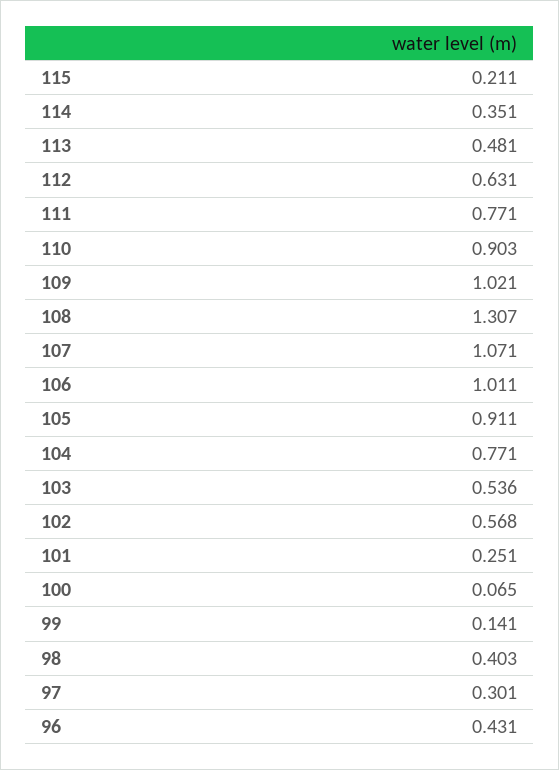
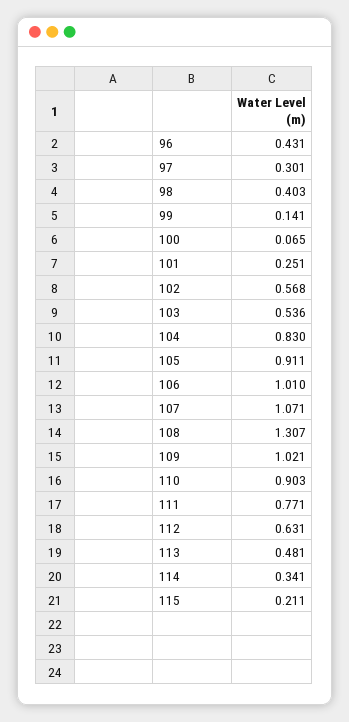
  {
    "115": 0.211,
-   "114": 0.351,
+   "114": 0.341,
    "113": 0.481,
    "112": 0.631,
    "111": 0.771,
    "110": 0.903,
    "109": 1.021,
    "108": 1.307,
    "107": 1.071,
-   "106": 1.011,
+   "106": 1.01,
    "105": 0.911,
-   "104": 0.771,
+   "104": 0.83,
    "103": 0.536,
    "102": 0.568,
    "101": 0.251,
    "100": 0.065,
    "99": 0.141,
    "98": 0.403,
    "97": 0.301,
    "96": 0.431
  }

